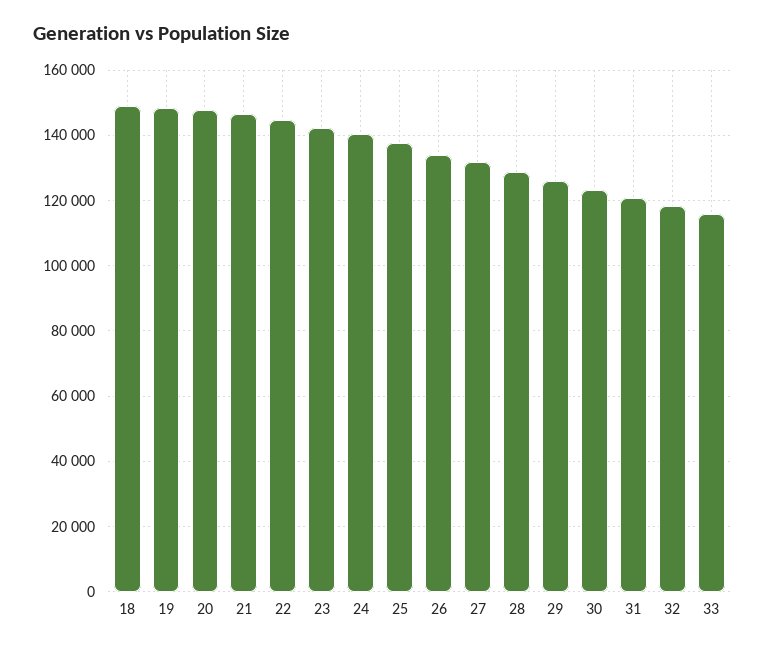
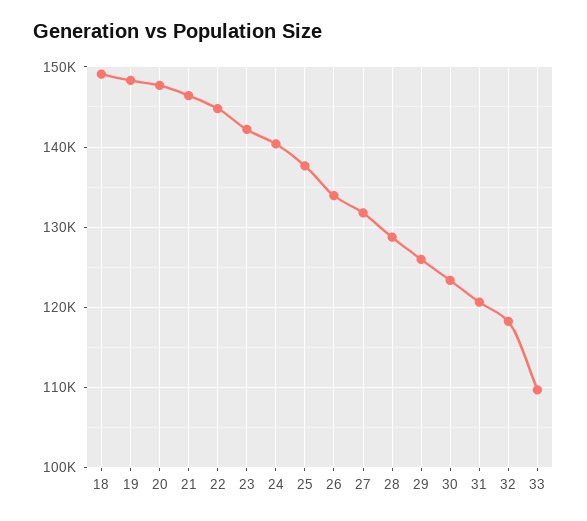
  {
    "18": 149000,
    "19": 148000,
    "20": 148000,
    "21": 146000,
    "22": 145000,
    "23": 142000,
    "24": 140000,
    "25": 138000,
    "26": 134000,
    "27": 132000,
    "28": 129000,
    "29": 126000,
    "30": 123000,
    "31": 121000,
    "32": 118000,
-   "33": 116000
+   "33": 110000
  }

